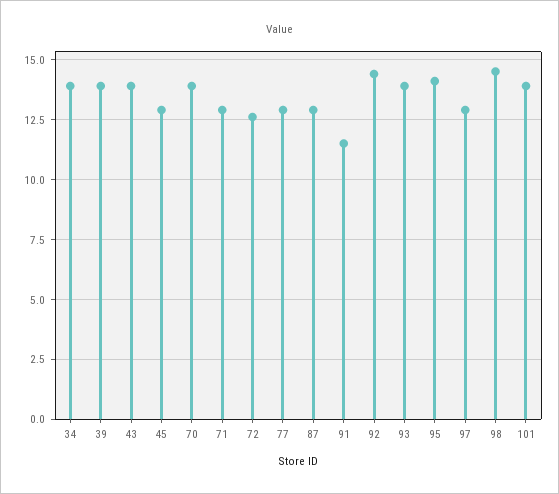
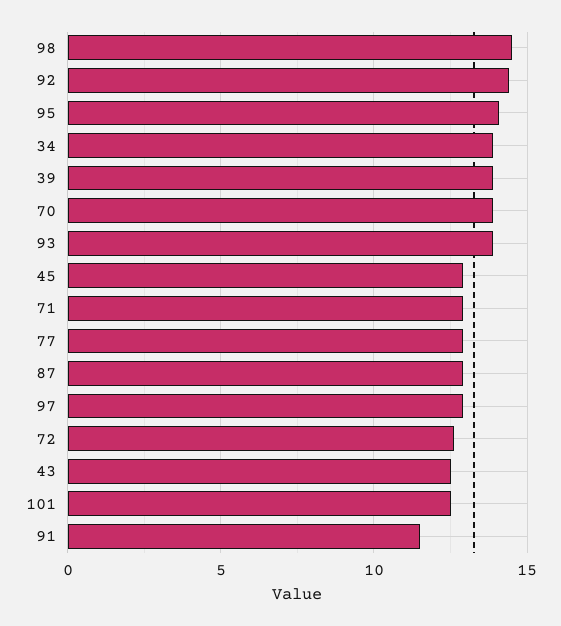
  {
    "34": 14,
    "39": 14,
-   "43": 14,
+   "43": 12.5,
    "45": 13,
    "70": 14,
    "71": 13,
    "72": 12.5,
    "77": 13,
    "87": 13,
    "91": 11.5,
    "92": 14.5,
    "93": 14,
    "95": 14,
    "97": 13,
    "98": 14.5,
-   "101": 14
+   "101": 12.5
  }

